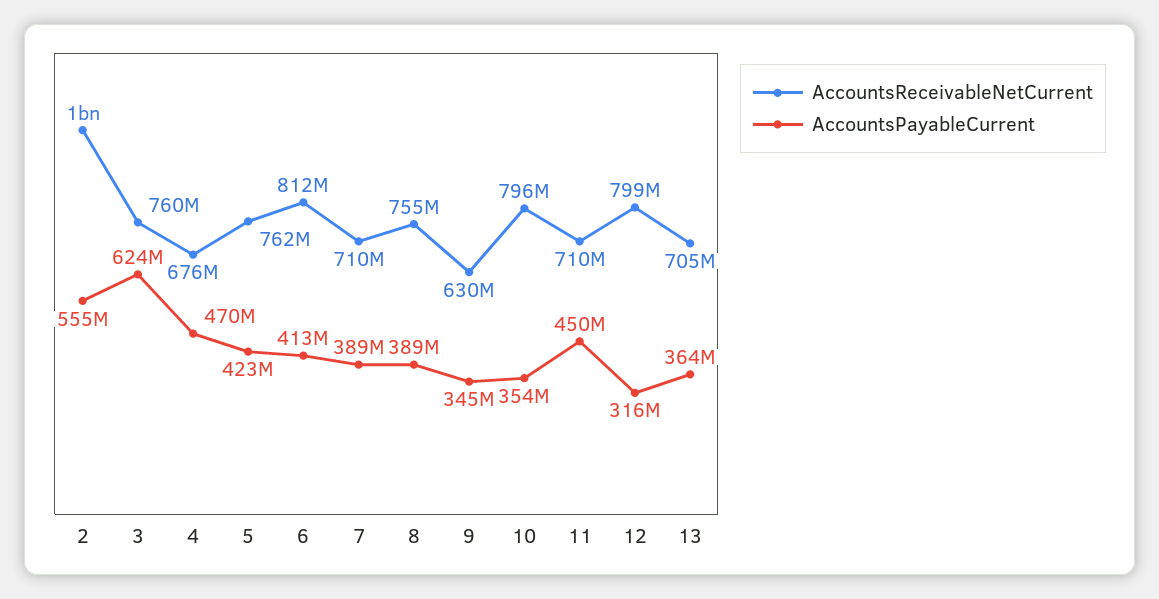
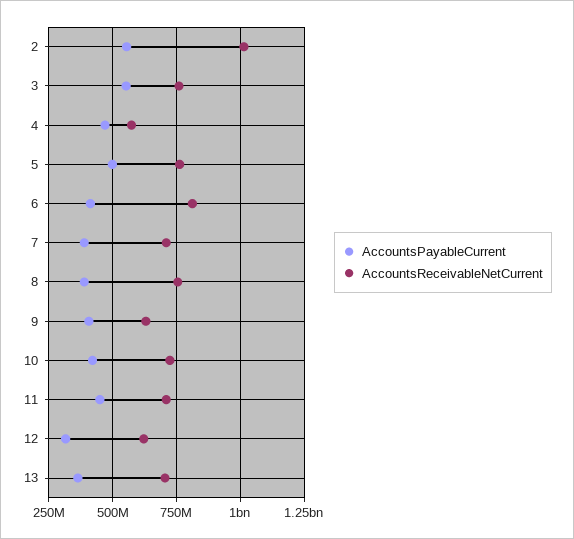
  {
    "AccountsReceivableNetCurrent": {
      "2": 1000000000,
      "3": 760000000,
-     "4": 676000000,
+     "4": 575000000,
      "5": 762000000,
      "6": 812000000,
      "7": 710000000,
      "8": 755000000,
      "9": 630000000,
-     "10": 796000000,
+     "10": 725000000,
      "11": 710000000,
-     "12": 799000000,
+     "12": 625000000,
      "13": 705000000
    },
    "AccountsPayableCurrent": {
      "2": 555000000,
-     "3": 624000000,
+     "3": 550000000,
      "4": 470000000,
-     "5": 423000000,
+     "5": 500000000,
      "6": 413000000,
      "7": 389000000,
      "8": 389000000,
-     "9": 345000000,
+     "9": 400000000,
-     "10": 354000000,
+     "10": 425000000,
      "11": 450000000,
      "12": 316000000,
      "13": 364000000
    }
  }

